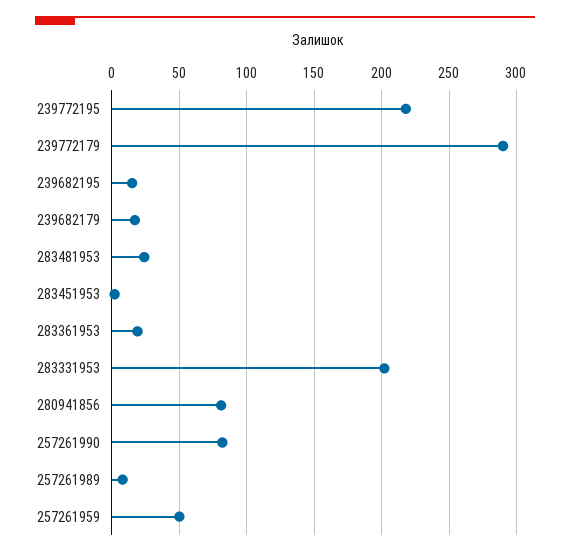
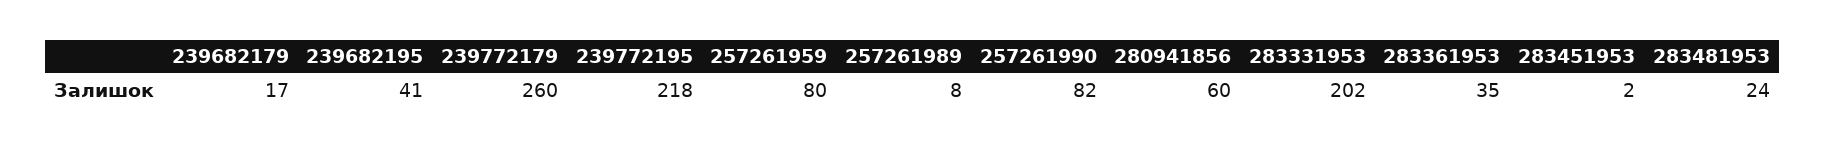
  {
    "239772195": 218,
-   "239772179": 290,
+   "239772179": 260,
-   "239682195": 15,
+   "239682195": 41,
    "239682179": 17,
    "283481953": 24,
    "283451953": 2,
-   "283361953": 20,
+   "283361953": 35,
    "283331953": 202,
-   "280941856": 80,
+   "280941856": 60,
    "257261990": 82,
    "257261989": 8,
-   "257261959": 50
+   "257261959": 80
  }

